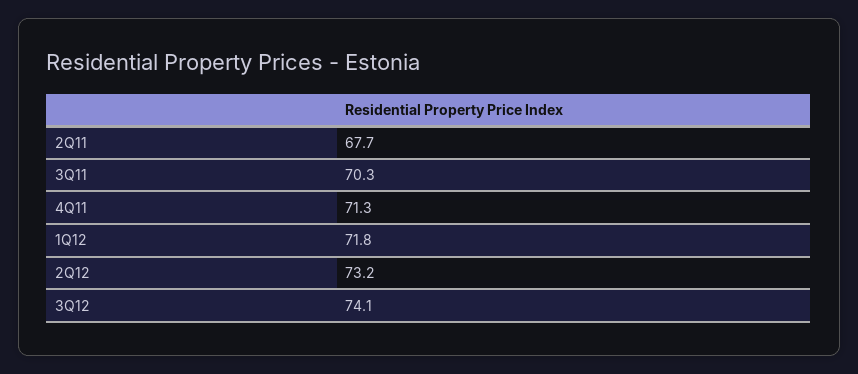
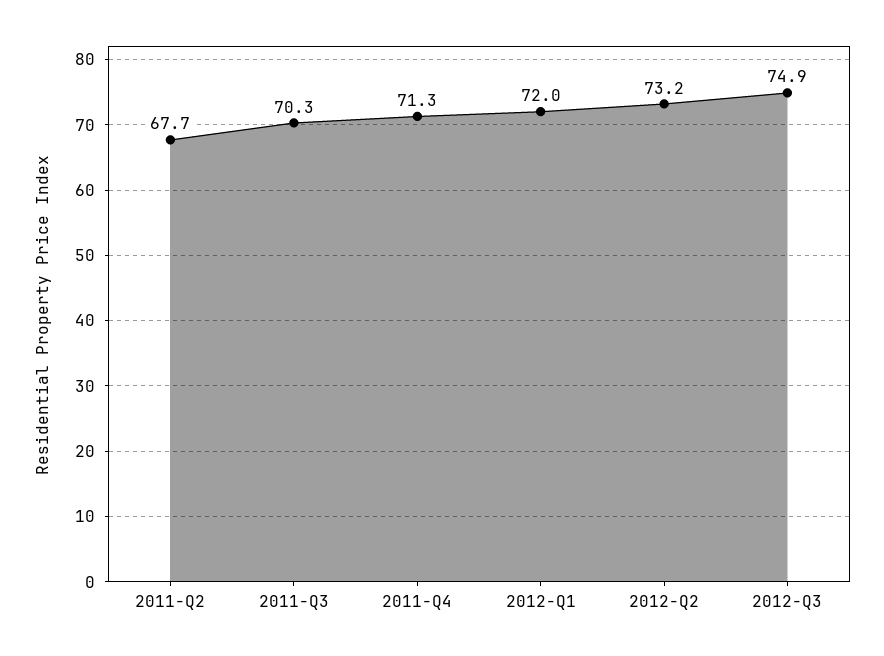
  {
    "2Q11": 67.7,
    "3Q11": 70.3,
    "4Q11": 71.3,
-   "1Q12": 71.8,
+   "1Q12": 72,
    "2Q12": 73.2,
-   "3Q12": 74.1
+   "3Q12": 74.9
  }

